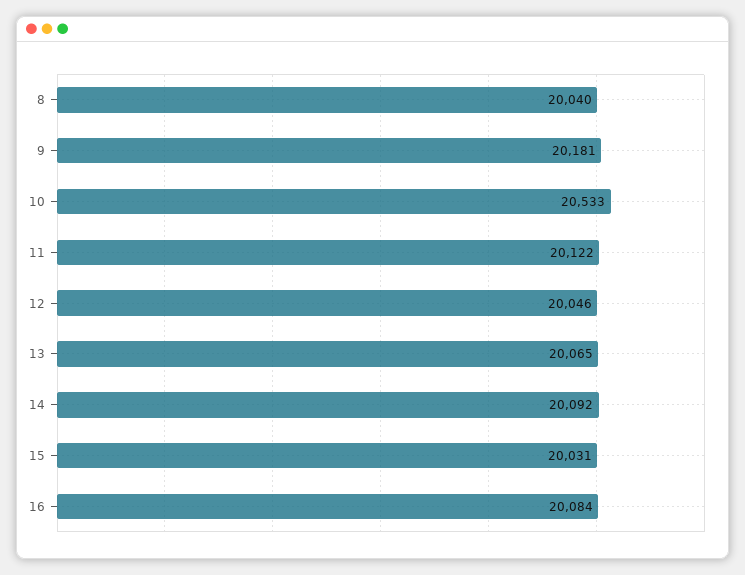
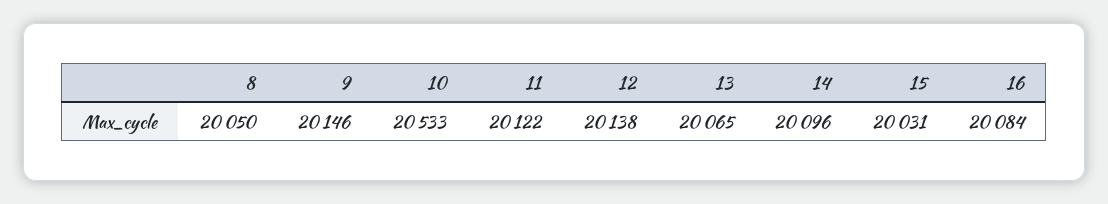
  {
-   "8": 20040,
+   "8": 20050,
-   "9": 20181,
+   "9": 20146,
    "10": 20533,
    "11": 20122,
-   "12": 20046,
+   "12": 20138,
    "13": 20065,
-   "14": 20092,
+   "14": 20096,
    "15": 20031,
    "16": 20084
  }

